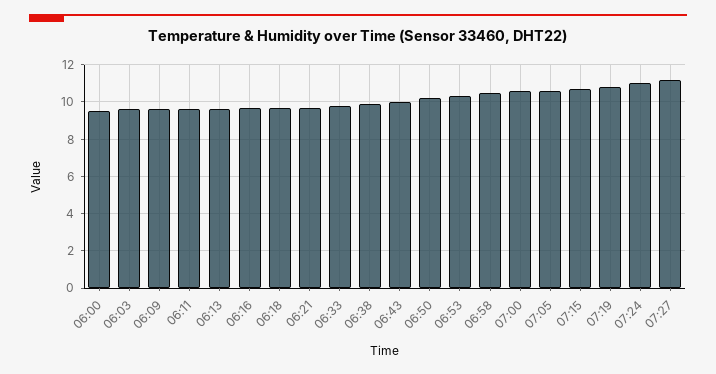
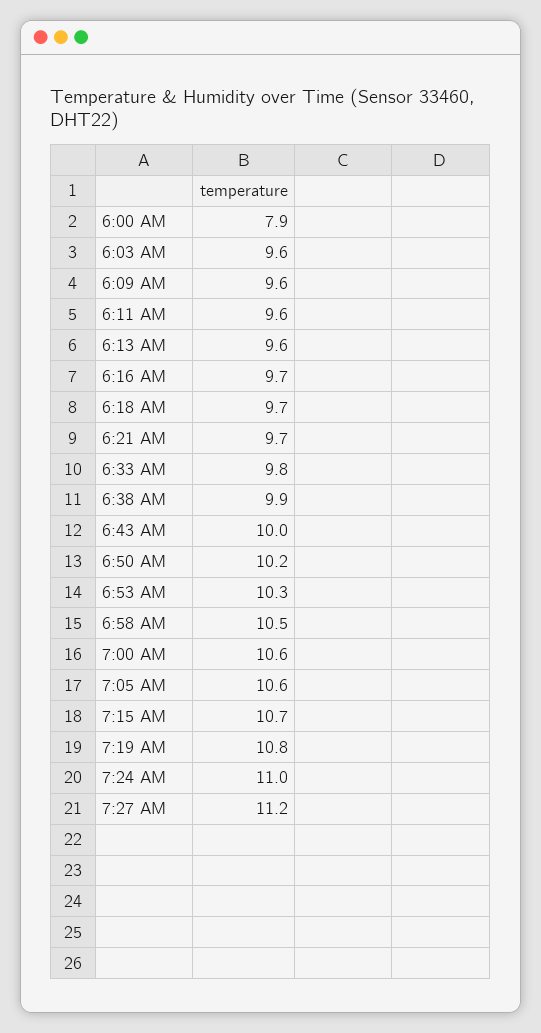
  {
-   "06:00": 9.5,
+   "06:00": 7.9,
    "06:03": 9.6,
    "06:09": 9.6,
    "06:11": 9.6,
    "06:13": 9.6,
    "06:16": 9.7,
    "06:18": 9.7,
    "06:21": 9.7,
    "06:33": 9.8,
    "06:38": 9.9,
    "06:43": 10,
    "06:50": 10.2,
    "06:53": 10.3,
    "06:58": 10.5,
    "07:00": 10.6,
    "07:05": 10.6,
    "07:15": 10.7,
    "07:19": 10.8,
    "07:24": 11,
    "07:27": 11.2
  }

